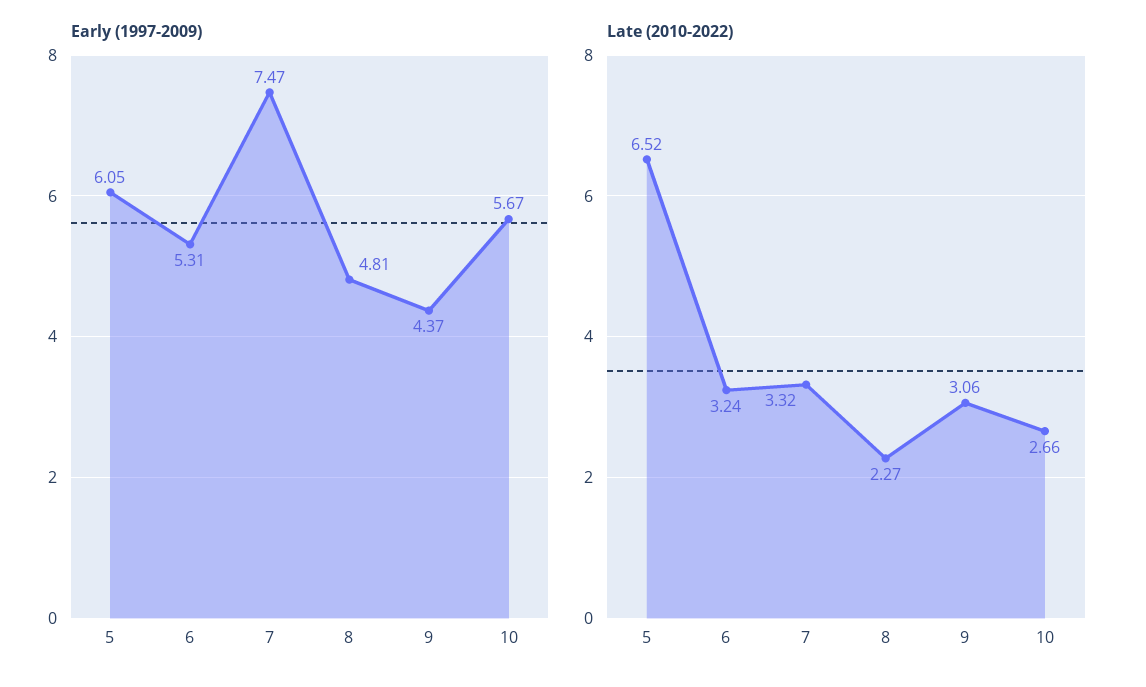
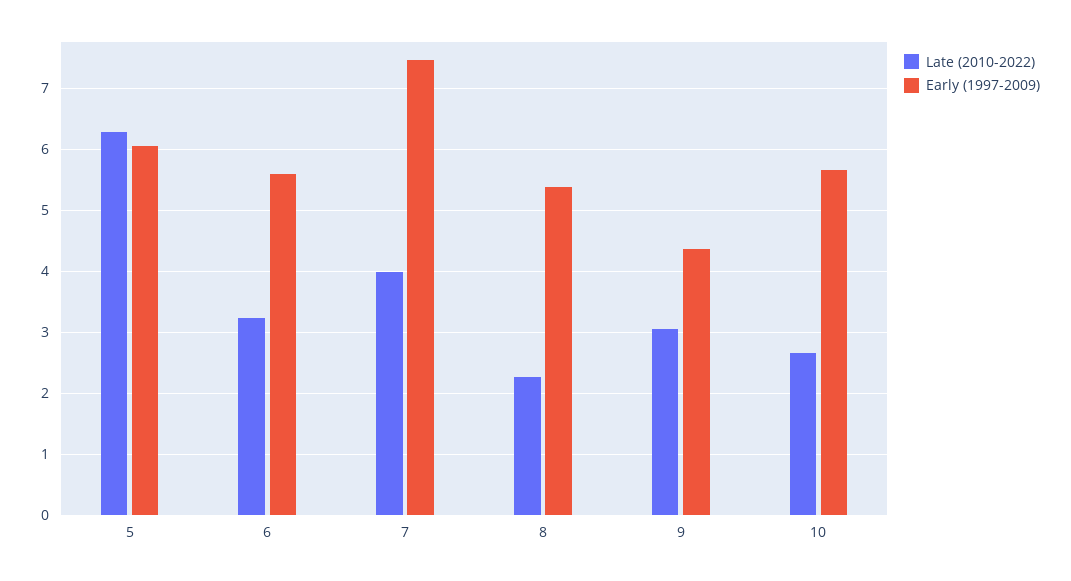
  {
    "Early (1997-2009)": {
      "5": 6.05,
-     "6": 5.31,
+     "6": 5.6,
      "7": 7.47,
-     "8": 4.81,
+     "8": 5.4,
      "9": 4.37,
      "10": 5.67
    },
    "Late (2010-2022)": {
-     "5": 6.52,
+     "5": 6.3,
      "6": 3.24,
-     "7": 3.32,
+     "7": 4,
      "8": 2.27,
      "9": 3.06,
      "10": 2.66
    }
  }

